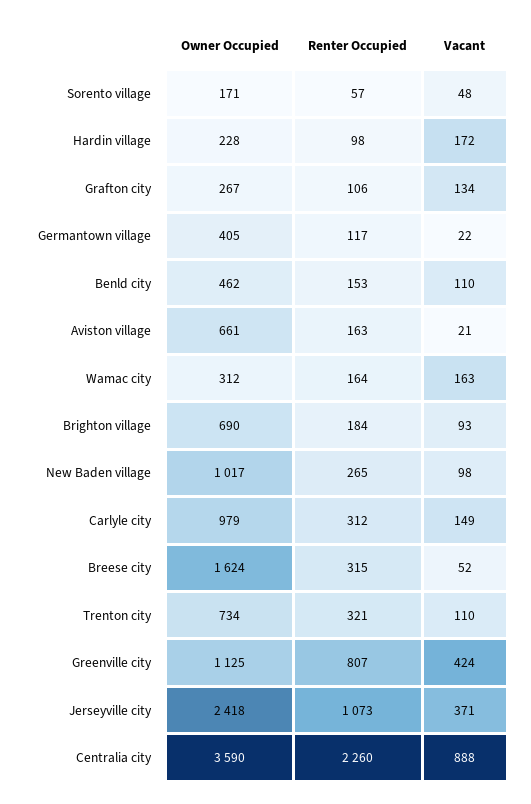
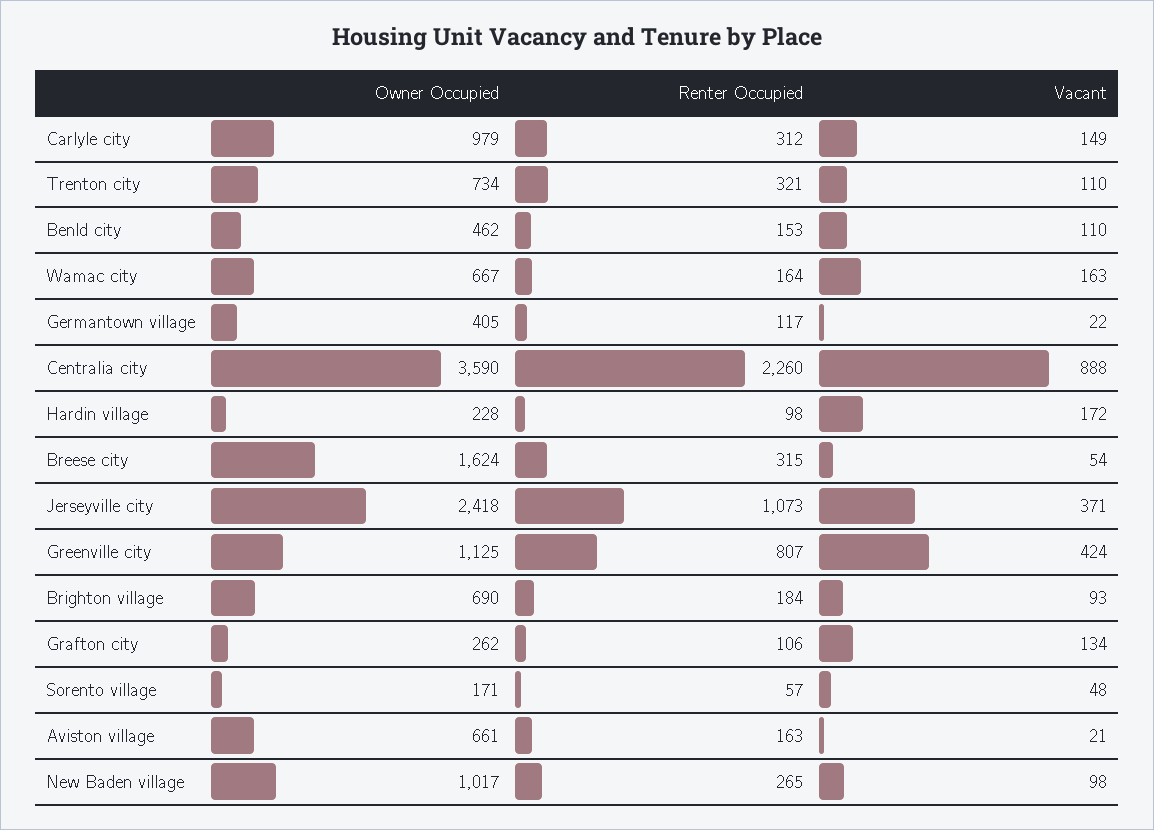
  {
    "Owner Occupied": {
      "Sorento village": 171,
      "Hardin village": 228,
-     "Grafton city": 267,
+     "Grafton city": 262,
      "Germantown village": 405,
      "Benld city": 462,
      "Aviston village": 661,
-     "Wamac city": 312,
+     "Wamac city": 667,
      "Brighton village": 690,
      "New Baden village": 1017,
      "Carlyle city": 979,
      "Breese city": 1624,
      "Trenton city": 734,
      "Greenville city": 1125,
      "Jerseyville city": 2418,
      "Centralia city": 3590
    },
    "Renter Occupied": {
      "Sorento village": 57,
      "Hardin village": 98,
      "Grafton city": 106,
      "Germantown village": 117,
      "Benld city": 153,
      "Aviston village": 163,
      "Wamac city": 164,
      "Brighton village": 184,
      "New Baden village": 265,
      "Carlyle city": 312,
      "Breese city": 315,
      "Trenton city": 321,
      "Greenville city": 807,
      "Jerseyville city": 1073,
      "Centralia city": 2260
    },
    "Vacant": {
      "Sorento village": 48,
      "Hardin village": 172,
      "Grafton city": 134,
      "Germantown village": 22,
      "Benld city": 110,
      "Aviston village": 21,
      "Wamac city": 163,
      "Brighton village": 93,
      "New Baden village": 98,
      "Carlyle city": 149,
-     "Breese city": 52,
+     "Breese city": 54,
      "Trenton city": 110,
      "Greenville city": 424,
      "Jerseyville city": 371,
      "Centralia city": 888
    }
  }

